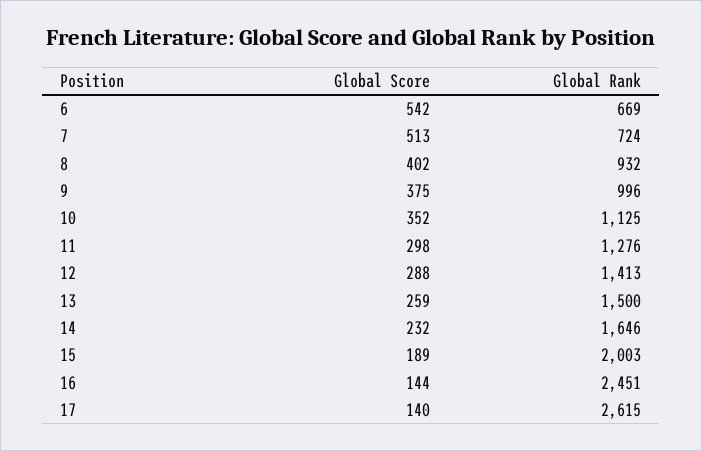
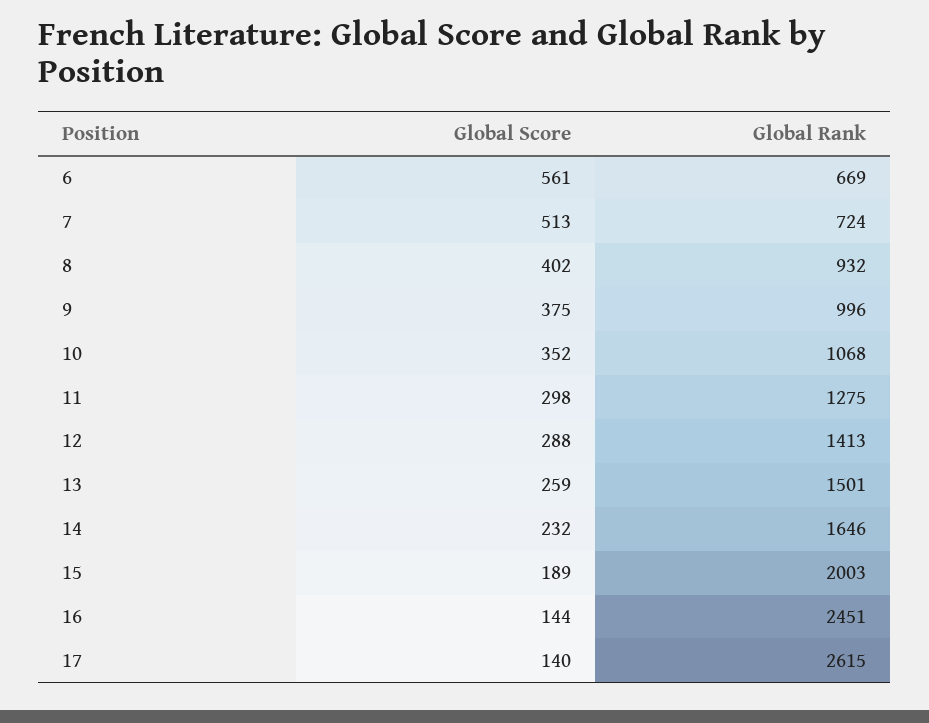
  {
    "Global Score": {
-     "6": 542,
+     "6": 561,
      "7": 513,
      "8": 402,
      "9": 375,
      "10": 352,
      "11": 298,
      "12": 288,
      "13": 259,
      "14": 232,
      "15": 189,
      "16": 144,
      "17": 140
    },
    "Global Rank": {
      "6": 669,
      "7": 724,
      "8": 932,
      "9": 996,
-     "10": 1125,
+     "10": 1068,
-     "11": 1276,
+     "11": 1275,
      "12": 1413,
-     "13": 1500,
+     "13": 1501,
      "14": 1646,
      "15": 2003,
      "16": 2451,
      "17": 2615
    }
  }

